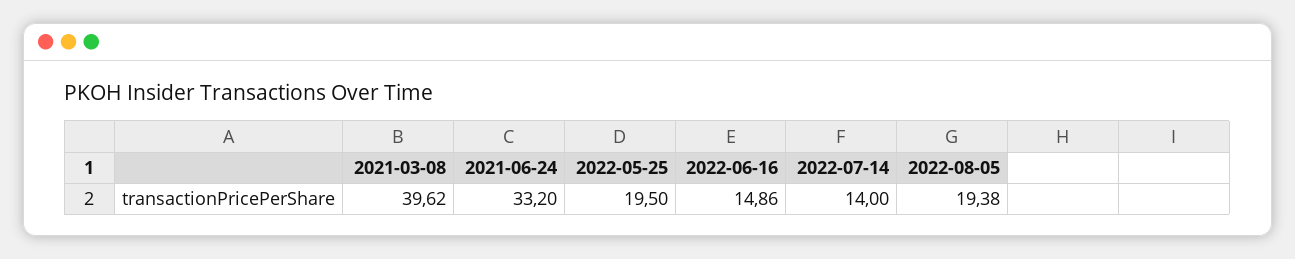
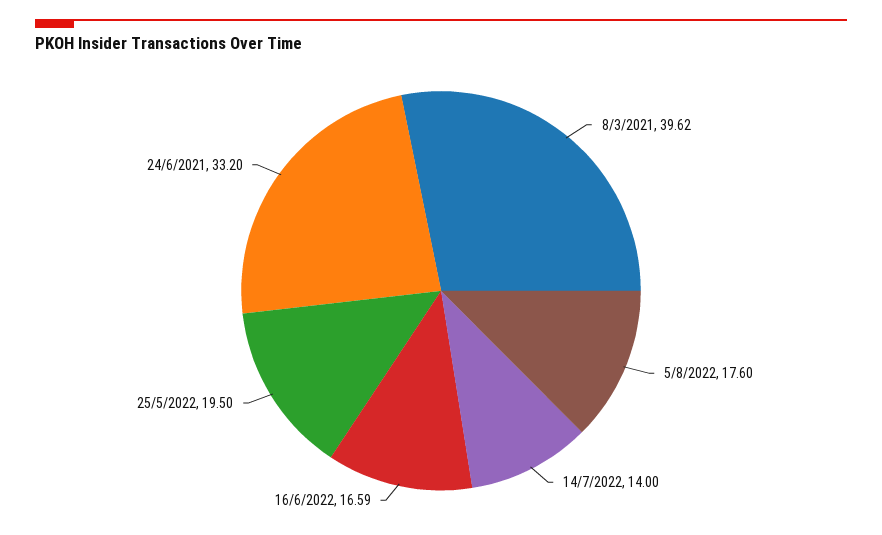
  {
    "2021-03-08": 39.62,
    "2021-06-24": 33.2,
    "2022-05-25": 19.5,
-   "2022-06-16": 14.86,
+   "2022-06-16": 16.59,
    "2022-07-14": 14,
-   "2022-08-05": 19.38
+   "2022-08-05": 17.6
  }

